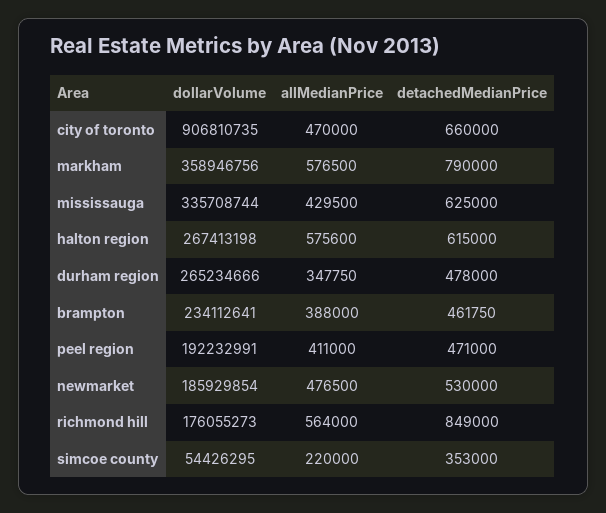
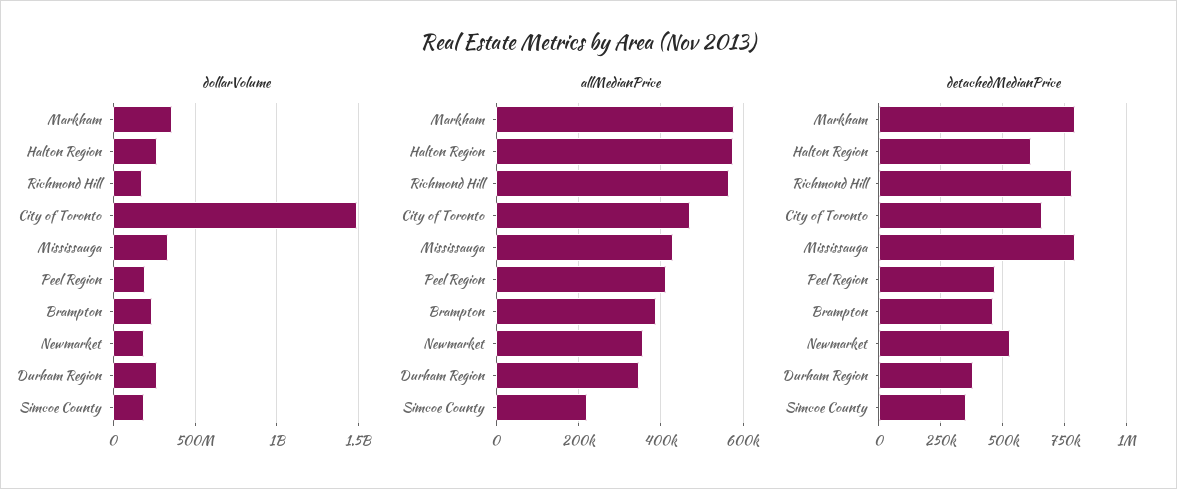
  {
    "dollarVolume": {
-     "city of toronto": 906810735,
+     "city of toronto": 1500000000,
      "markham": 358946756,
      "mississauga": 335708744,
      "halton region": 267413198,
      "durham region": 265234666,
      "brampton": 234112641,
      "peel region": 192232991,
      "newmarket": 185929854,
      "richmond hill": 176055273,
-     "simcoe county": 54426295
+     "simcoe county": 200000000
    },
    "allMedianPrice": {
      "city of toronto": 470000,
      "markham": 576500,
      "mississauga": 429500,
      "halton region": 575600,
      "durham region": 347750,
      "brampton": 388000,
      "peel region": 411000,
-     "newmarket": 476500,
+     "newmarket": 360000,
      "richmond hill": 564000,
      "simcoe county": 220000
    },
    "detachedMedianPrice": {
      "city of toronto": 660000,
      "markham": 790000,
-     "mississauga": 625000,
+     "mississauga": 800000,
      "halton region": 615000,
-     "durham region": 478000,
+     "durham region": 375000,
      "brampton": 461750,
      "peel region": 471000,
      "newmarket": 530000,
-     "richmond hill": 849000,
+     "richmond hill": 775000,
      "simcoe county": 353000
    }
  }

